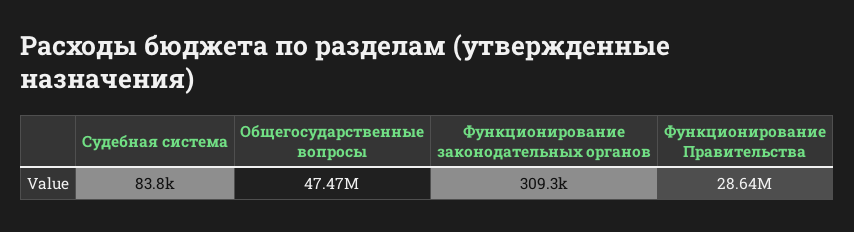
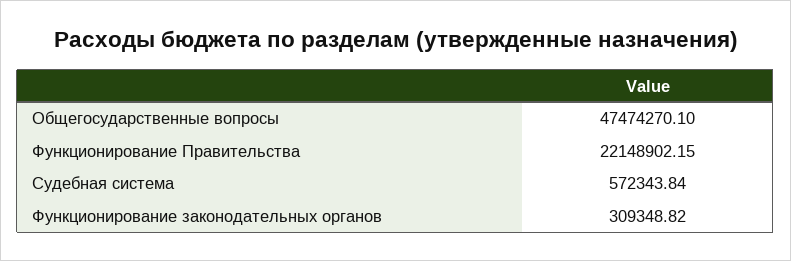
  {
-   "Судебная система": 83800,
+   "Судебная система": 572343.84,
    "Общегосударственные вопросы": 47474270.1,
    "Функционирование законодательных органов": 309348.82,
-   "Функционирование Правительства": 28640000
+   "Функционирование Правительства": 22148902.15
  }

